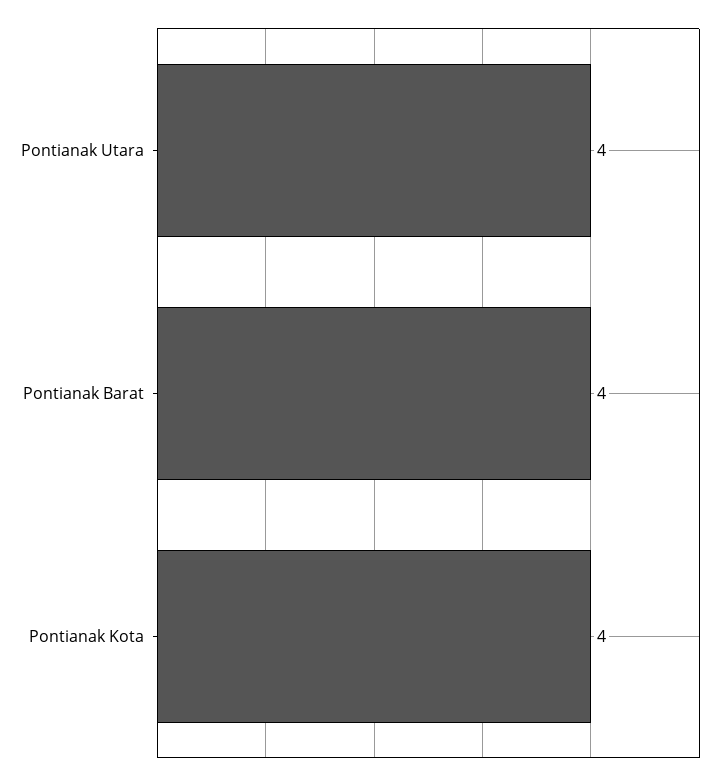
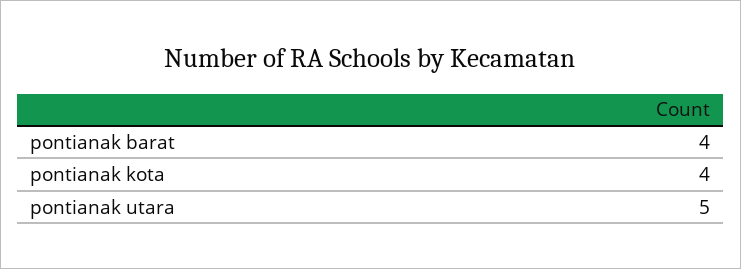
  {
-   "Pontianak Utara": 4,
+   "Pontianak Utara": 5,
    "Pontianak Barat": 4,
    "Pontianak Kota": 4
  }

